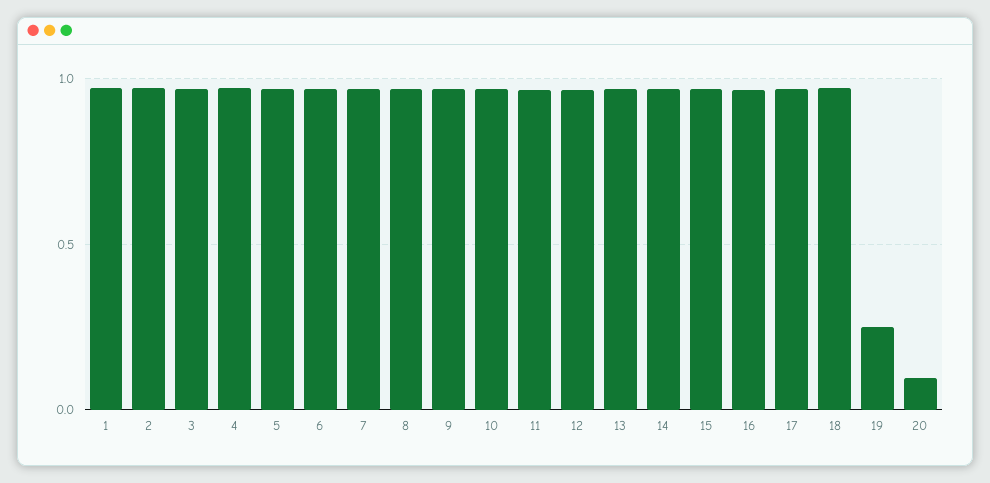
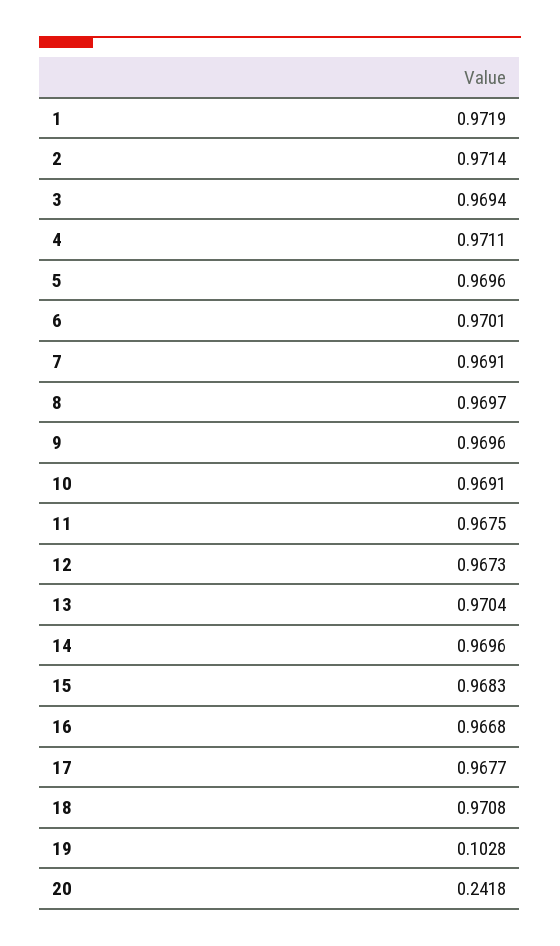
  {
    "1": 0.9719,
    "2": 0.9714,
    "3": 0.9694,
    "4": 0.9711,
    "5": 0.9696,
    "6": 0.9701,
    "7": 0.9691,
    "8": 0.9697,
    "9": 0.9696,
    "10": 0.9691,
    "11": 0.9675,
    "12": 0.9673,
    "13": 0.9704,
    "14": 0.9696,
    "15": 0.9683,
    "16": 0.9668,
    "17": 0.9677,
    "18": 0.9708,
-   "19": 0.25,
+   "19": 0.1028,
-   "20": 0.1
+   "20": 0.2418
  }

